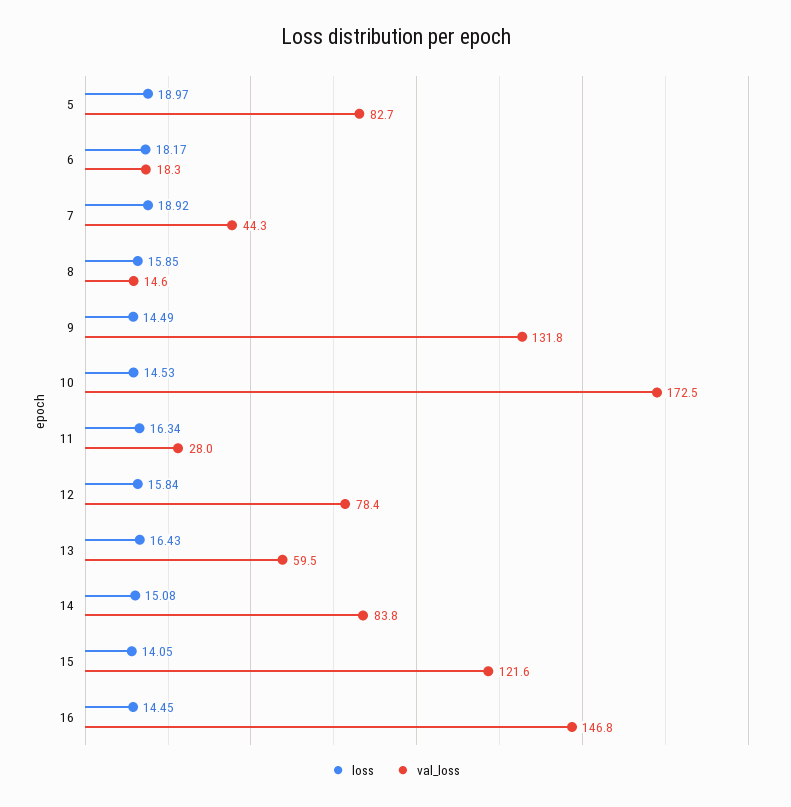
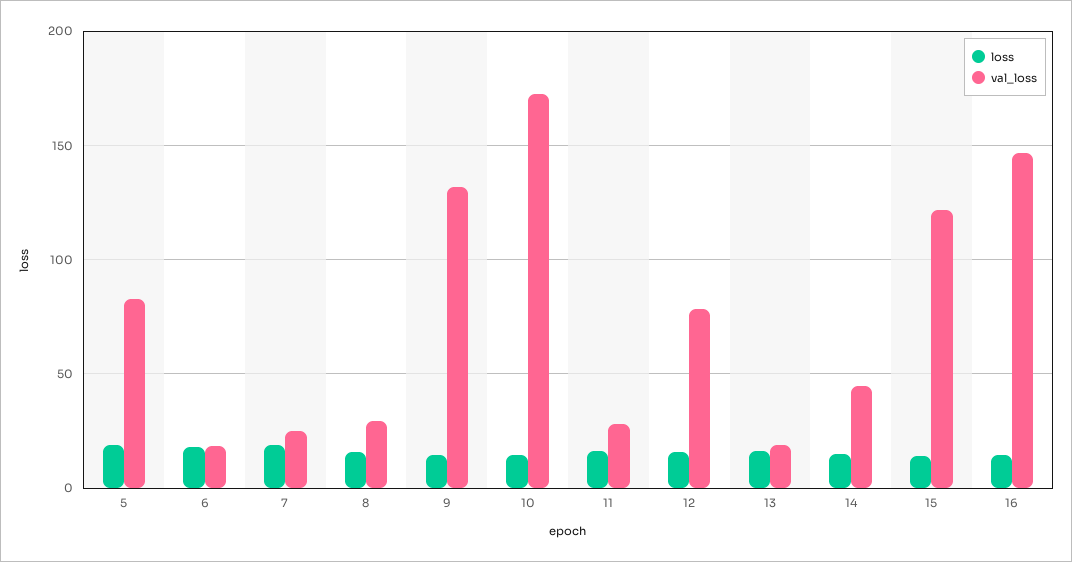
  {
    "loss": {
      "5": 18.97,
      "6": 18.17,
      "7": 18.92,
      "8": 15.85,
      "9": 14.49,
      "10": 14.53,
      "11": 16.34,
      "12": 15.84,
      "13": 16.43,
      "14": 15.08,
      "15": 14.05,
      "16": 14.45
    },
    "val_loss": {
      "5": 82.7,
      "6": 18.3,
-     "7": 44.3,
+     "7": 25,
-     "8": 14.6,
+     "8": 30,
      "9": 131.8,
      "10": 172.5,
      "11": 28,
      "12": 78.4,
-     "13": 59.5,
+     "13": 20,
-     "14": 83.8,
+     "14": 45,
      "15": 121.6,
      "16": 146.8
    }
  }

